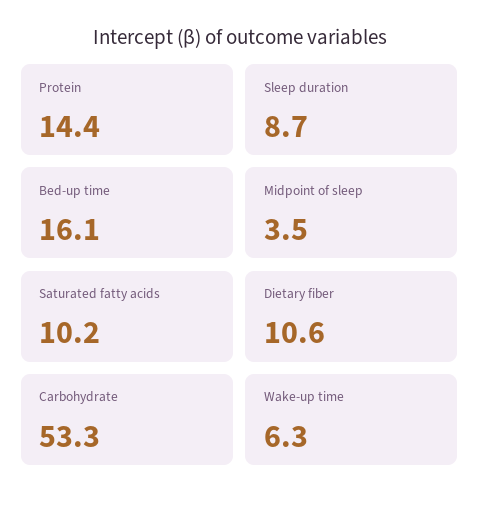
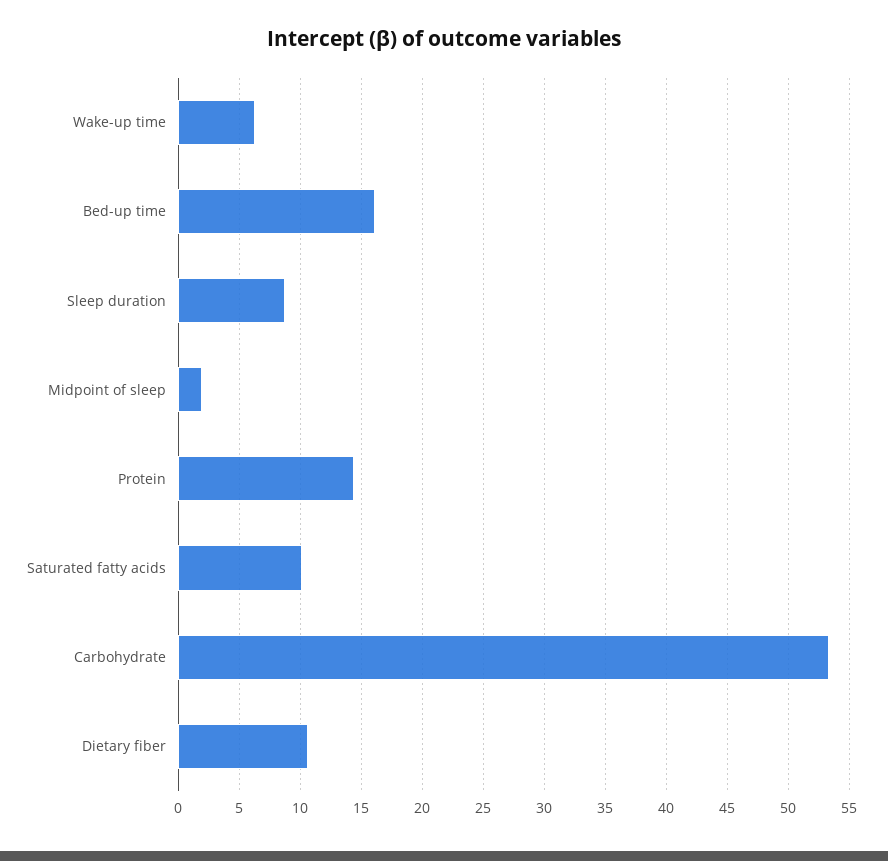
  {
    "Protein": 14.4,
    "Sleep duration": 8.7,
    "Bed-up time": 16.1,
-   "Midpoint of sleep": 3.5,
+   "Midpoint of sleep": 2,
    "Saturated fatty acids": 10.2,
    "Dietary fiber": 10.6,
    "Carbohydrate": 53.3,
    "Wake-up time": 6.3
  }

